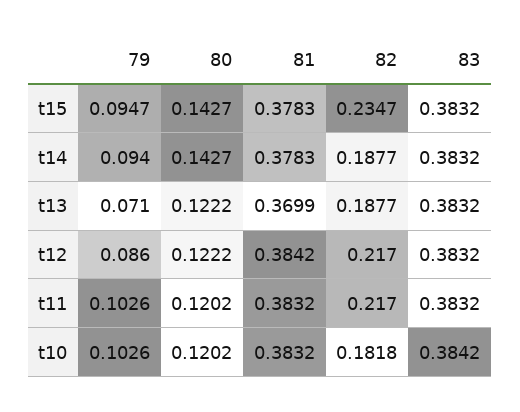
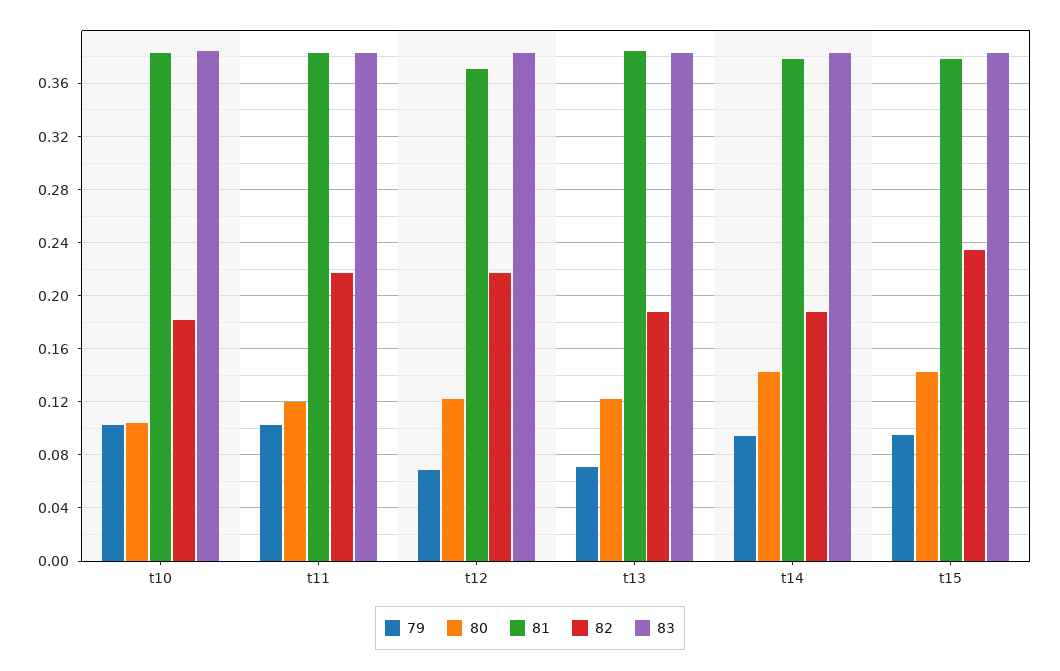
  {
    "79": {
      "t15": 0.0947,
      "t14": 0.094,
      "t13": 0.071,
-     "t12": 0.086,
+     "t12": 0.07,
      "t11": 0.1026,
      "t10": 0.1026
    },
    "80": {
      "t15": 0.1427,
      "t14": 0.1427,
      "t13": 0.1222,
      "t12": 0.1222,
      "t11": 0.1202,
-     "t10": 0.1202
+     "t10": 0.105
    },
    "81": {
      "t15": 0.3783,
      "t14": 0.3783,
-     "t13": 0.3699,
+     "t13": 0.385,
-     "t12": 0.3842,
+     "t12": 0.37,
      "t11": 0.3832,
      "t10": 0.3832
    },
    "82": {
      "t15": 0.2347,
      "t14": 0.1877,
      "t13": 0.1877,
      "t12": 0.217,
      "t11": 0.217,
      "t10": 0.1818
    },
    "83": {
      "t15": 0.3832,
      "t14": 0.3832,
      "t13": 0.3832,
      "t12": 0.3832,
      "t11": 0.3832,
      "t10": 0.3842
    }
  }

